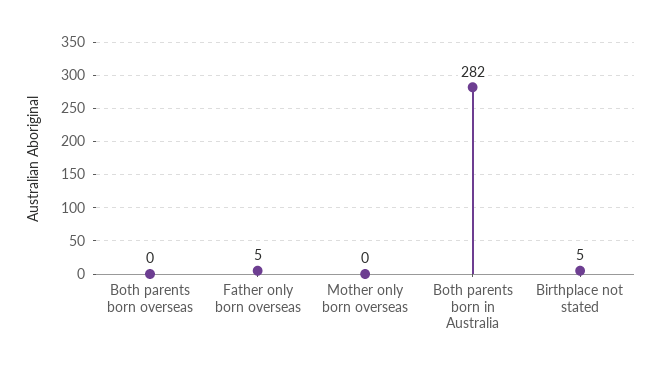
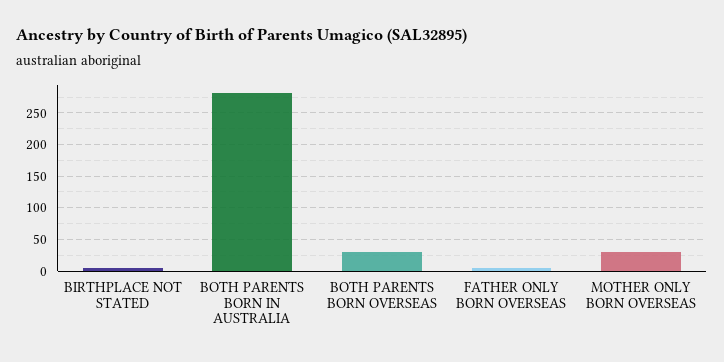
  {
-   "Both parents born overseas": 0,
+   "Both parents born overseas": 30,
    "Father only born overseas": 5,
-   "Mother only born overseas": 0,
+   "Mother only born overseas": 30,
    "Both parents born in Australia": 282,
    "Birthplace not stated": 5
  }

